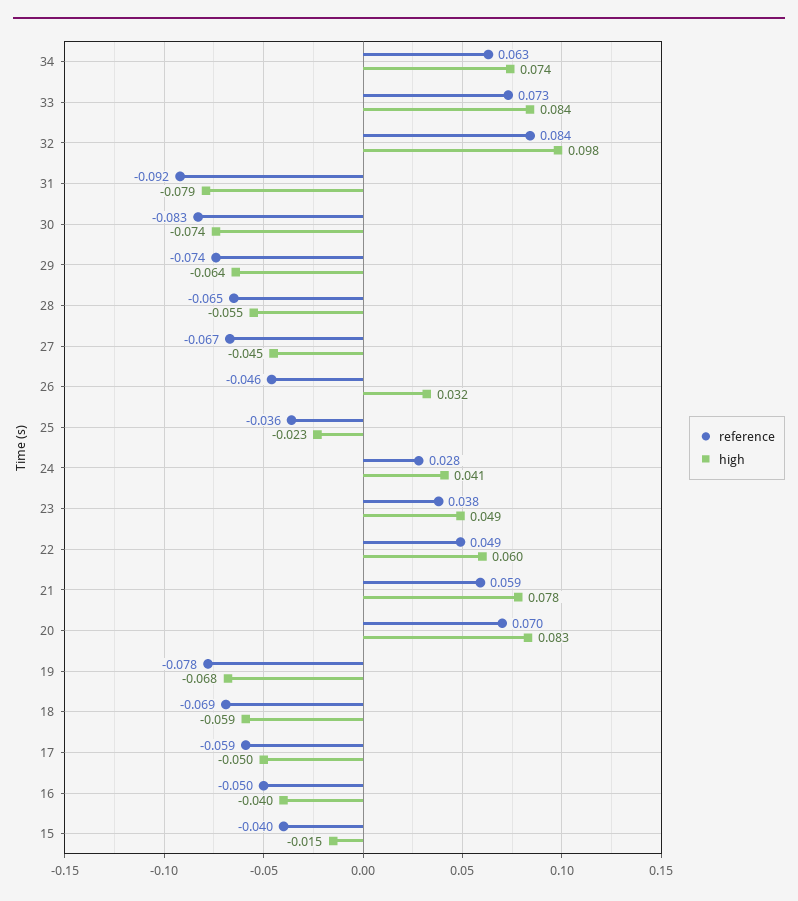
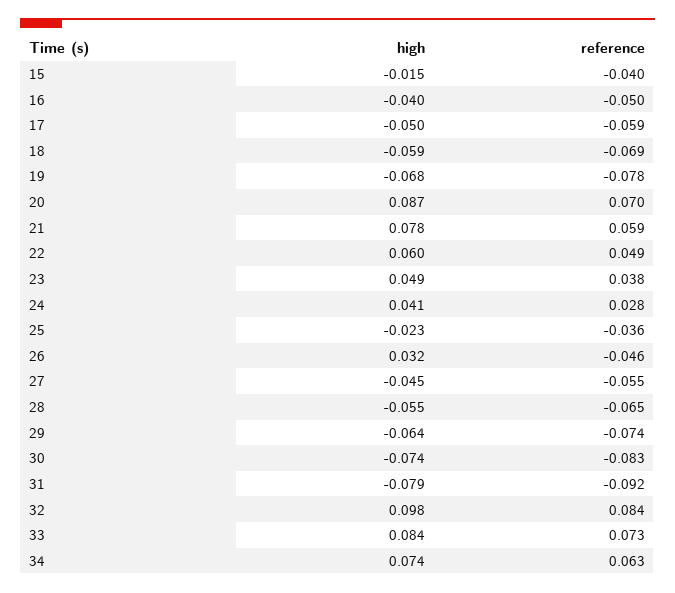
  {
    "reference": {
      "34": 0.063,
      "33": 0.073,
      "32": 0.084,
      "31": -0.092,
      "30": -0.083,
      "29": -0.074,
      "28": -0.065,
-     "27": -0.067,
+     "27": -0.055,
      "26": -0.046,
      "25": -0.036,
      "24": 0.028,
      "23": 0.038,
      "22": 0.049,
      "21": 0.059,
      "20": 0.07,
      "19": -0.078,
      "18": -0.069,
      "17": -0.059,
      "16": -0.05,
      "15": -0.04
    },
    "high": {
      "34": 0.074,
      "33": 0.084,
      "32": 0.098,
      "31": -0.079,
      "30": -0.074,
      "29": -0.064,
      "28": -0.055,
      "27": -0.045,
      "26": 0.032,
      "25": -0.023,
      "24": 0.041,
      "23": 0.049,
      "22": 0.06,
      "21": 0.078,
-     "20": 0.083,
+     "20": 0.087,
      "19": -0.068,
      "18": -0.059,
      "17": -0.05,
      "16": -0.04,
      "15": -0.015
    }
  }

